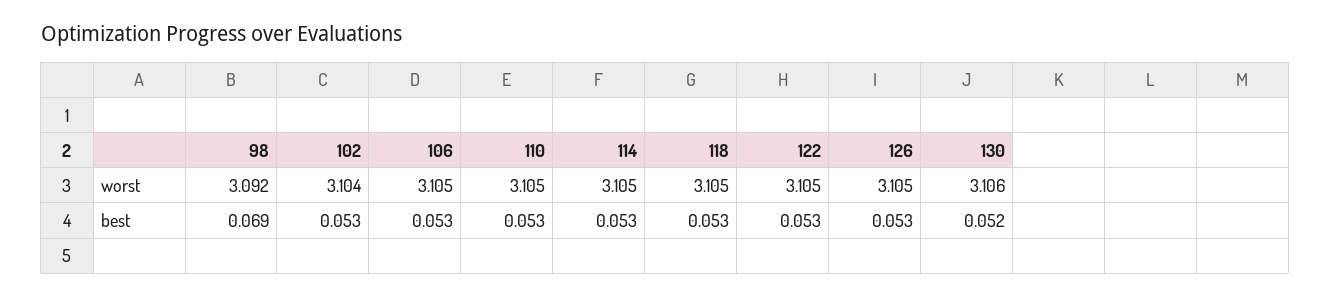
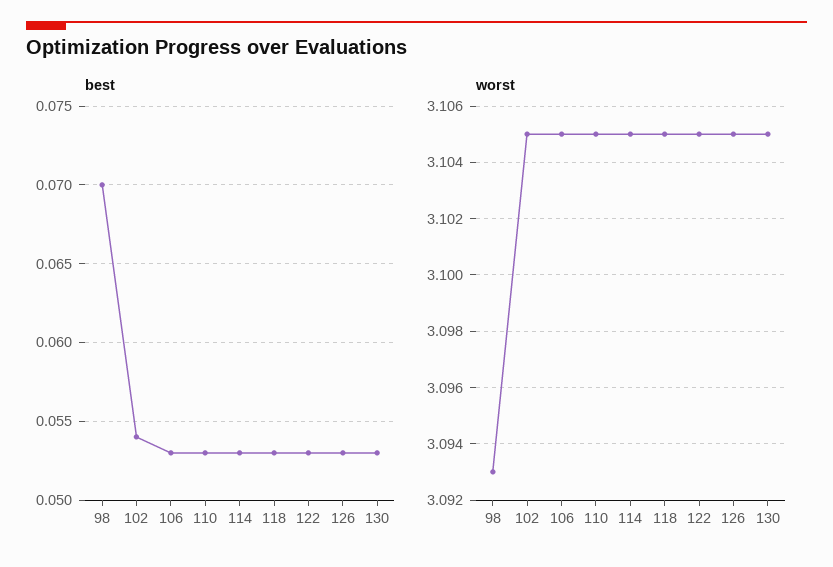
  {
    "worst": {
-     "98": 3.092,
+     "98": 3.093,
-     "102": 3.104,
+     "102": 3.105,
      "106": 3.105,
      "110": 3.105,
      "114": 3.105,
      "118": 3.105,
      "122": 3.105,
      "126": 3.105,
-     "130": 3.106
+     "130": 3.105
    },
    "best": {
-     "98": 0.069,
+     "98": 0.07,
-     "102": 0.053,
+     "102": 0.054,
      "106": 0.053,
      "110": 0.053,
      "114": 0.053,
      "118": 0.053,
      "122": 0.053,
      "126": 0.053,
-     "130": 0.052
+     "130": 0.053
    }
  }

